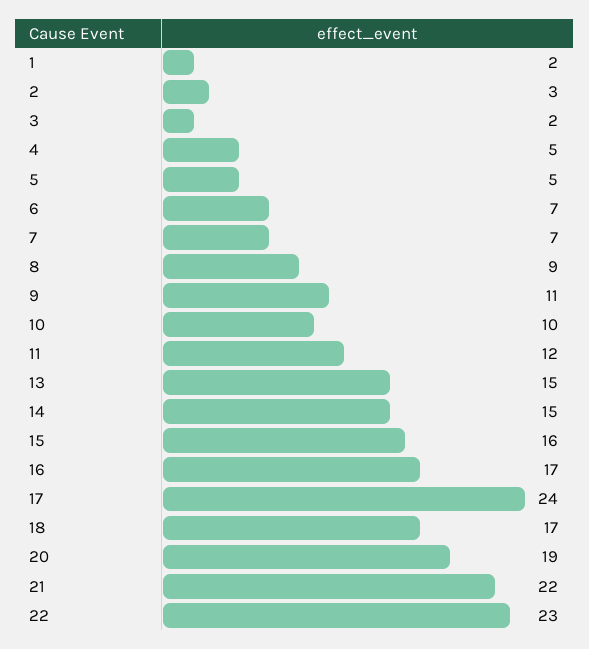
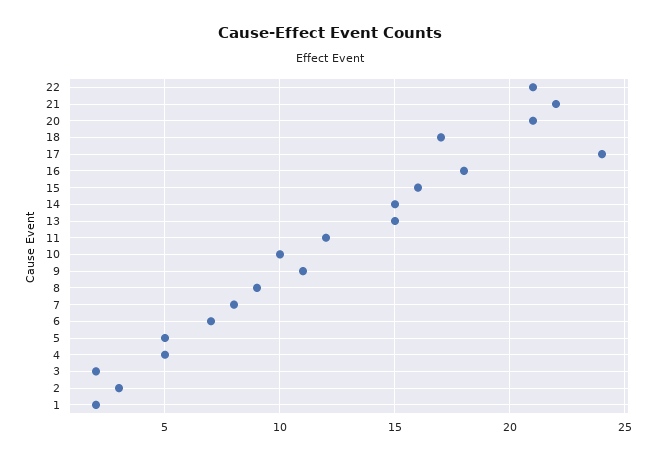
  {
    "1": 2,
    "2": 3,
    "3": 2,
    "4": 5,
    "5": 5,
    "6": 7,
-   "7": 7,
+   "7": 8,
    "8": 9,
    "9": 11,
    "10": 10,
    "11": 12,
    "13": 15,
    "14": 15,
    "15": 16,
-   "16": 17,
+   "16": 18,
    "17": 24,
    "18": 17,
-   "20": 19,
+   "20": 21,
    "21": 22,
-   "22": 23
+   "22": 21
  }

